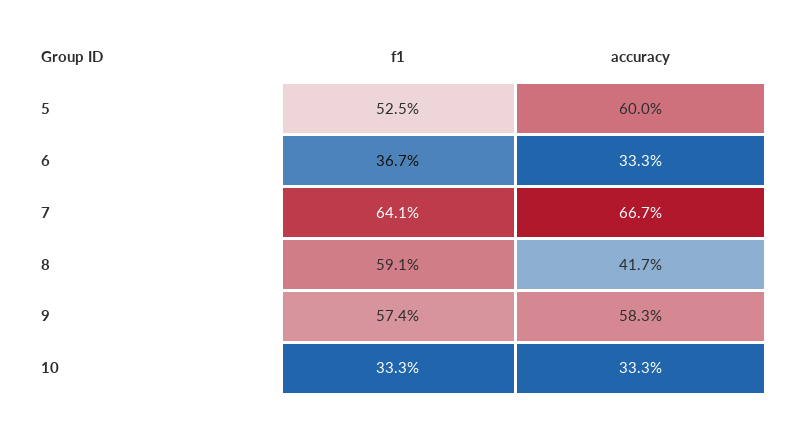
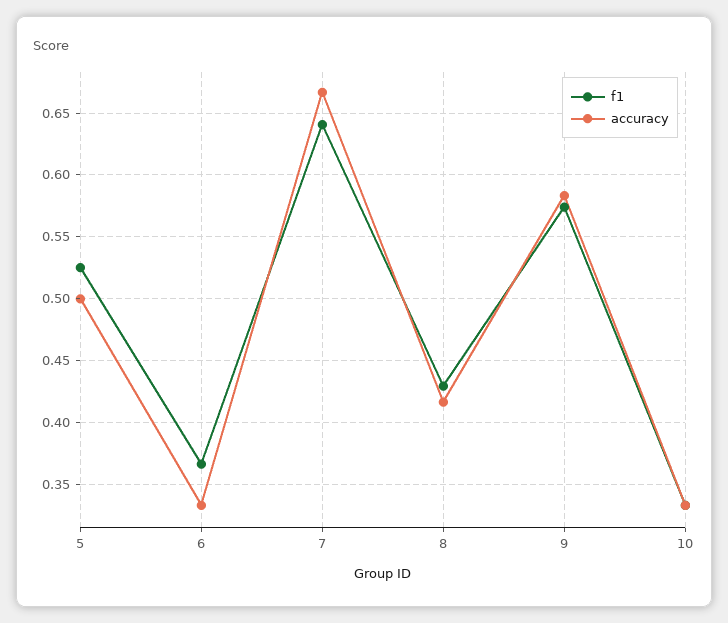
  {
    "f1": {
      "5": 0.525,
      "6": 0.367,
      "7": 0.641,
-     "8": 0.591,
+     "8": 0.43,
      "9": 0.574,
      "10": 0.333
    },
    "accuracy": {
-     "5": 0.6,
+     "5": 0.5,
      "6": 0.333,
      "7": 0.667,
      "8": 0.417,
      "9": 0.583,
      "10": 0.333
    }
  }

